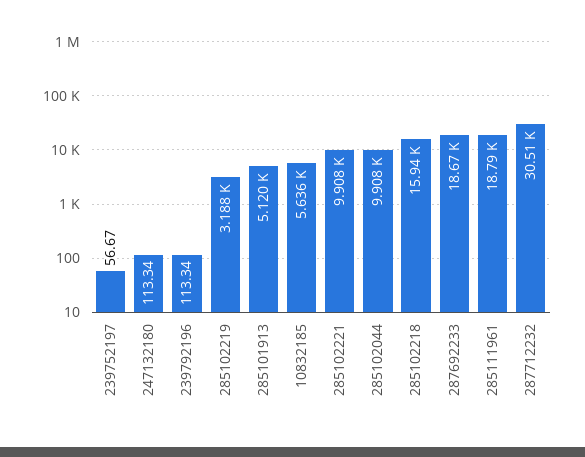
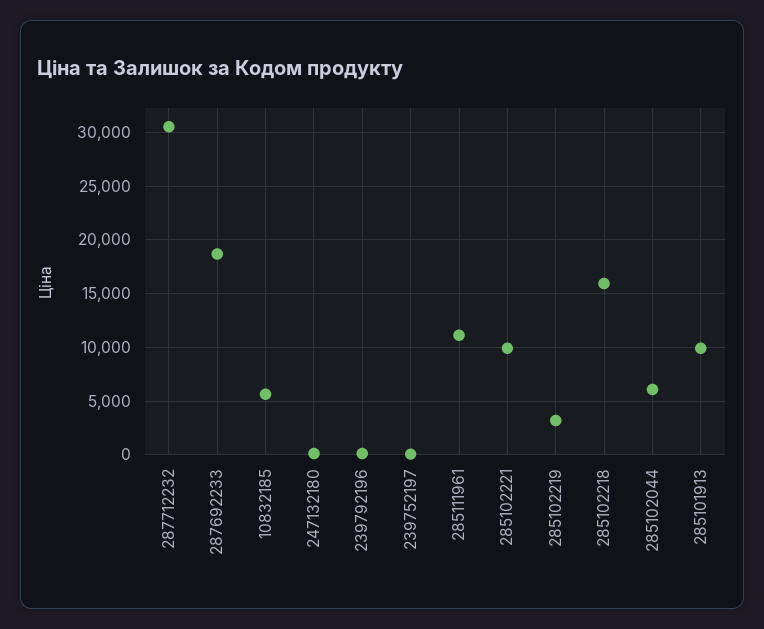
  {
    "239752197": 56.67,
    "247132180": 113.34,
    "239792196": 113.34,
    "285102219": 3188,
-   "285101913": 5120,
+   "285101913": 10000,
    "10832185": 5636,
    "285102221": 9908,
-   "285102044": 9908,
+   "285102044": 6000,
    "285102218": 15940,
    "287692233": 18670,
-   "285111961": 18790,
+   "285111961": 11000,
    "287712232": 30510
  }

